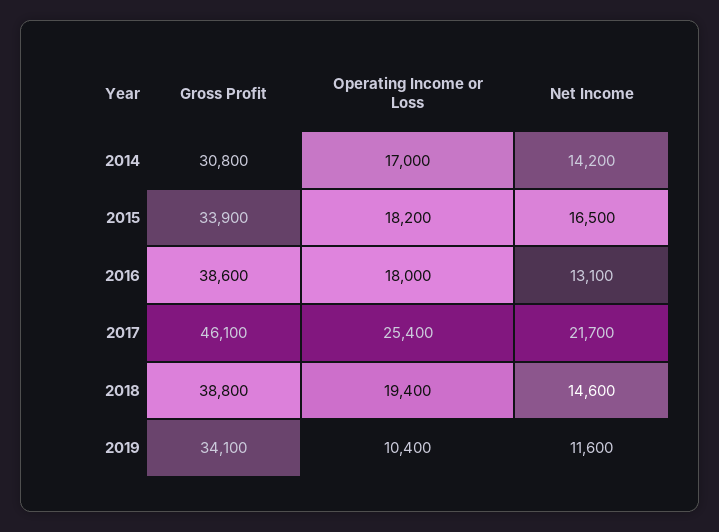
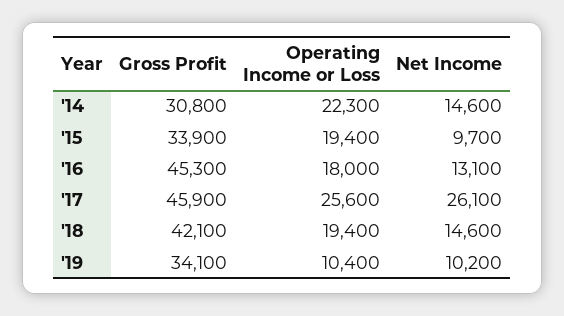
  {
    "Gross Profit": {
      "2014": 30800,
      "2015": 33900,
-     "2016": 38600,
+     "2016": 45300,
-     "2017": 46100,
+     "2017": 45900,
-     "2018": 38800,
+     "2018": 42100,
      "2019": 34100
    },
    "Operating Income or Loss": {
-     "2014": 17000,
+     "2014": 22300,
-     "2015": 18200,
+     "2015": 19400,
      "2016": 18000,
-     "2017": 25400,
+     "2017": 25600,
      "2018": 19400,
      "2019": 10400
    },
    "Net Income": {
-     "2014": 14200,
+     "2014": 14600,
-     "2015": 16500,
+     "2015": 9700,
      "2016": 13100,
-     "2017": 21700,
+     "2017": 26100,
      "2018": 14600,
-     "2019": 11600
+     "2019": 10200
    }
  }

